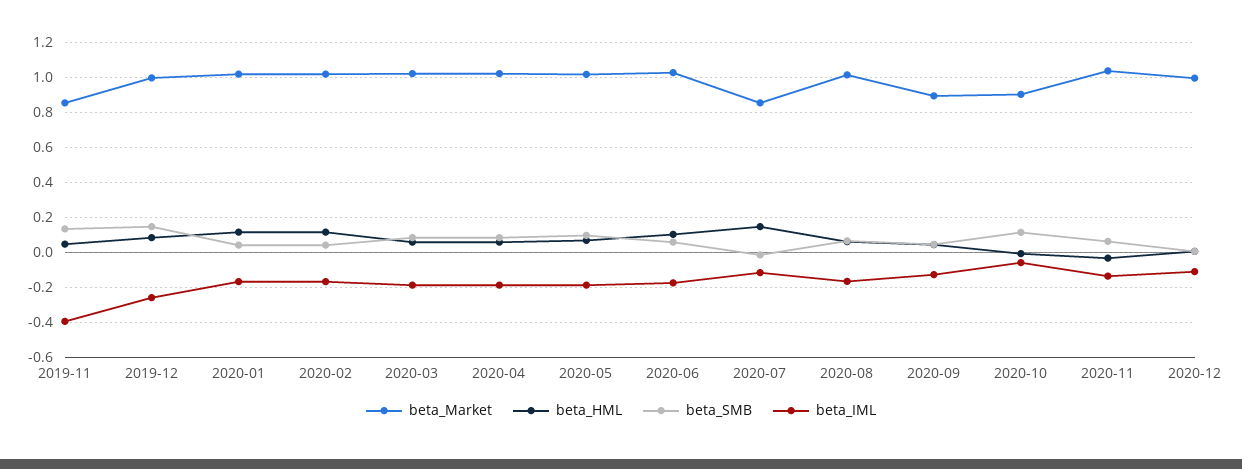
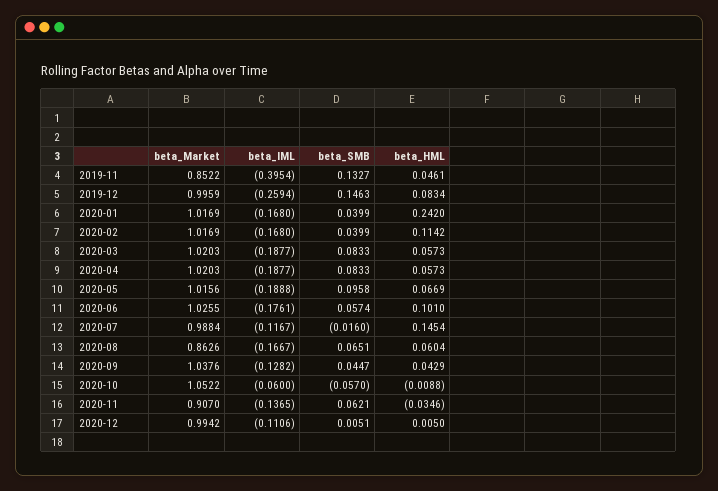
  {
    "beta_Market": {
      "2019-11": 0.8522,
      "2019-12": 0.9959,
      "2020-01": 1.0169,
      "2020-02": 1.0169,
      "2020-03": 1.0203,
      "2020-04": 1.0203,
      "2020-05": 1.0156,
      "2020-06": 1.0255,
-     "2020-07": 0.85,
+     "2020-07": 0.9884,
-     "2020-08": 1,
+     "2020-08": 0.8626,
-     "2020-09": 0.9,
+     "2020-09": 1.0376,
-     "2020-10": 0.9,
+     "2020-10": 1.0522,
-     "2020-11": 1.05,
+     "2020-11": 0.907,
      "2020-12": 0.9942
    },
    "beta_HML": {
      "2019-11": 0.0461,
      "2019-12": 0.0834,
-     "2020-01": 0.1,
+     "2020-01": 0.242,
      "2020-02": 0.1142,
      "2020-03": 0.0573,
      "2020-04": 0.0573,
      "2020-05": 0.0669,
      "2020-06": 0.101,
      "2020-07": 0.1454,
      "2020-08": 0.0604,
      "2020-09": 0.0429,
      "2020-10": -0.0088,
      "2020-11": -0.0346,
      "2020-12": 0.005
    },
    "beta_SMB": {
      "2019-11": 0.1327,
      "2019-12": 0.1463,
      "2020-01": 0.0399,
      "2020-02": 0.0399,
      "2020-03": 0.0833,
      "2020-04": 0.0833,
      "2020-05": 0.0958,
      "2020-06": 0.0574,
      "2020-07": -0.016,
      "2020-08": 0.0651,
      "2020-09": 0.0447,
-     "2020-10": 0.1,
+     "2020-10": -0.057,
      "2020-11": 0.0621,
      "2020-12": 0.0051
    },
    "beta_IML": {
      "2019-11": -0.3954,
      "2019-12": -0.2594,
      "2020-01": -0.168,
      "2020-02": -0.168,
      "2020-03": -0.1877,
      "2020-04": -0.1877,
      "2020-05": -0.1888,
      "2020-06": -0.1761,
      "2020-07": -0.1167,
      "2020-08": -0.1667,
      "2020-09": -0.1282,
      "2020-10": -0.06,
      "2020-11": -0.1365,
      "2020-12": -0.1106
    }
  }

